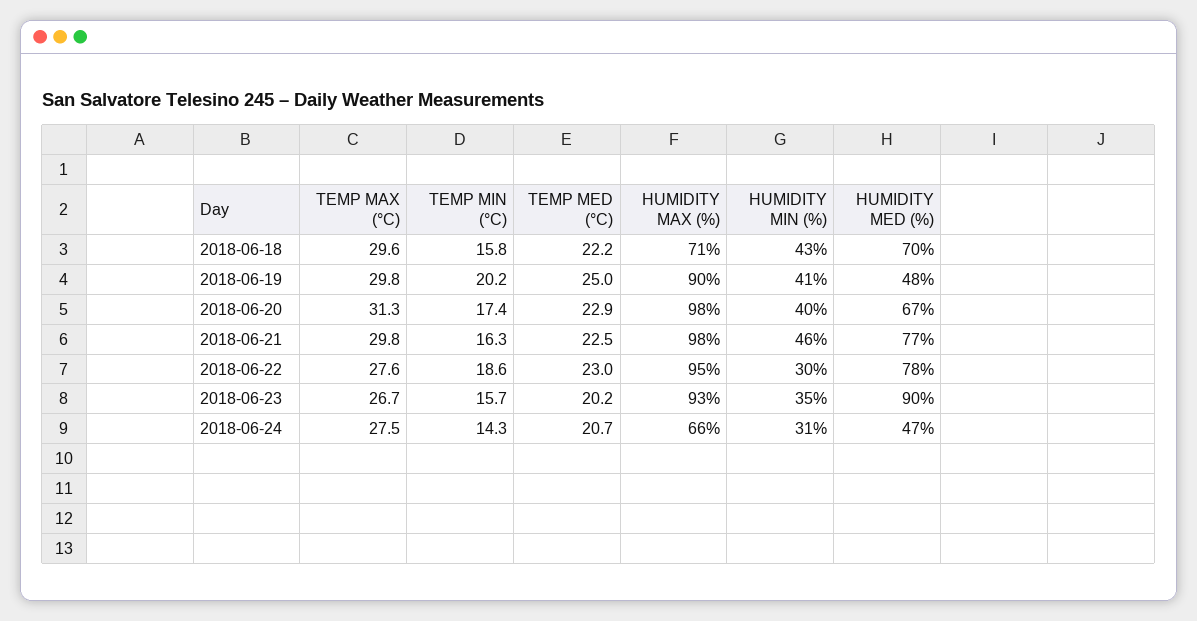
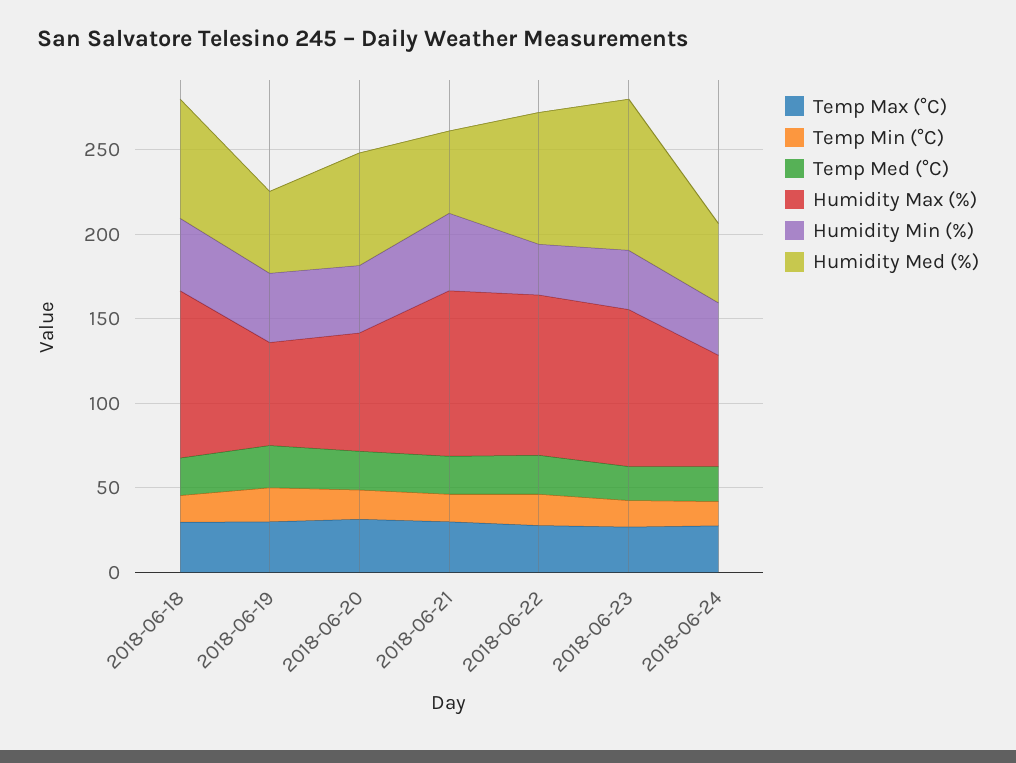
  {
    "TEMP MAX (°C)": {
      "2018-06-18": 29.6,
      "2018-06-19": 29.8,
      "2018-06-20": 31.3,
      "2018-06-21": 29.8,
      "2018-06-22": 27.6,
      "2018-06-23": 26.7,
      "2018-06-24": 27.5
    },
    "TEMP MIN (°C)": {
      "2018-06-18": 15.8,
      "2018-06-19": 20.2,
      "2018-06-20": 17.4,
      "2018-06-21": 16.3,
      "2018-06-22": 18.6,
      "2018-06-23": 15.7,
      "2018-06-24": 14.3
    },
    "TEMP MED (°C)": {
      "2018-06-18": 22.2,
      "2018-06-19": 25,
      "2018-06-20": 22.9,
      "2018-06-21": 22.5,
      "2018-06-22": 23,
      "2018-06-23": 20.2,
      "2018-06-24": 20.7
    },
    "HUMIDITY MAX (%)": {
-     "2018-06-18": 71,
+     "2018-06-18": 100,
-     "2018-06-19": 90,
+     "2018-06-19": 60,
-     "2018-06-20": 98,
+     "2018-06-20": 70,
      "2018-06-21": 98,
      "2018-06-22": 95,
      "2018-06-23": 93,
      "2018-06-24": 66
    },
    "HUMIDITY MIN (%)": {
      "2018-06-18": 43,
      "2018-06-19": 41,
      "2018-06-20": 40,
      "2018-06-21": 46,
      "2018-06-22": 30,
      "2018-06-23": 35,
      "2018-06-24": 31
    },
    "HUMIDITY MED (%)": {
      "2018-06-18": 70,
      "2018-06-19": 48,
      "2018-06-20": 67,
-     "2018-06-21": 77,
+     "2018-06-21": 50,
      "2018-06-22": 78,
      "2018-06-23": 90,
      "2018-06-24": 47
    }
  }

